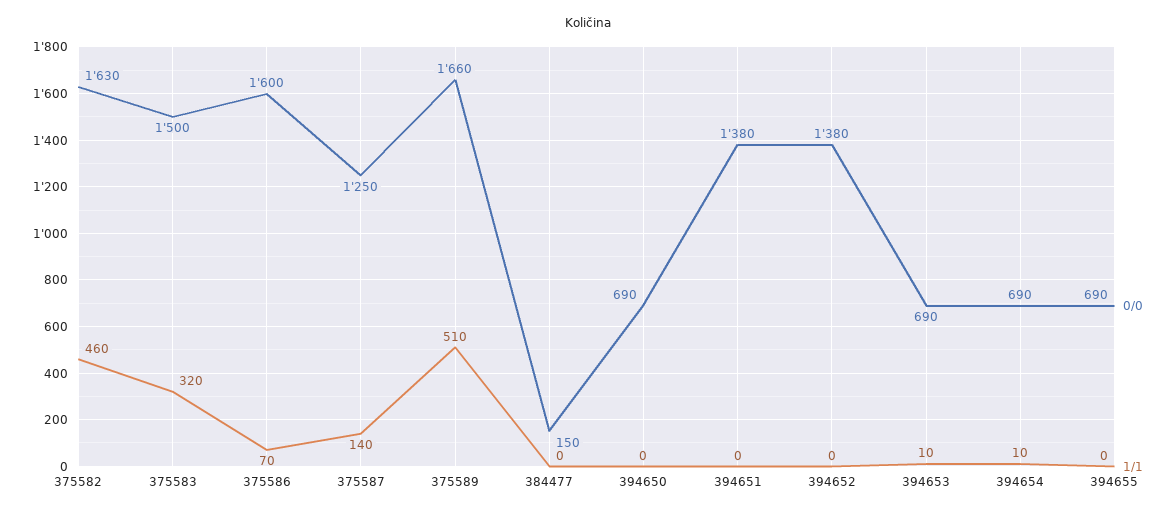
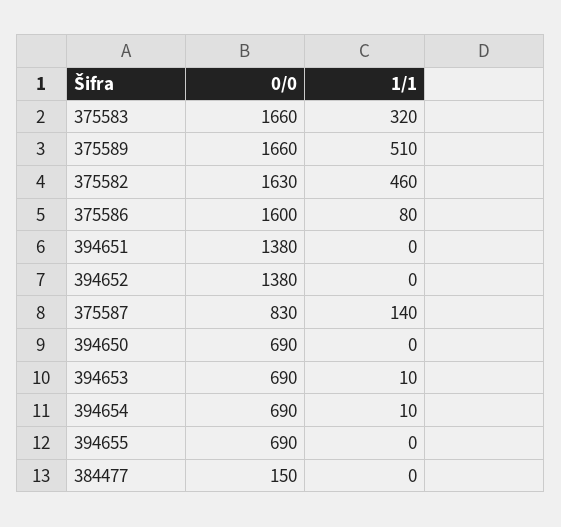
  {
    "0/0": {
      "375582": 1630,
-     "375583": 1500,
+     "375583": 1660,
      "375586": 1600,
-     "375587": 1250,
+     "375587": 830,
      "375589": 1660,
      "384477": 150,
      "394650": 690,
      "394651": 1380,
      "394652": 1380,
      "394653": 690,
      "394654": 690,
      "394655": 690
    },
    "1/1": {
      "375582": 460,
      "375583": 320,
-     "375586": 70,
+     "375586": 80,
      "375587": 140,
      "375589": 510,
      "384477": 0,
      "394650": 0,
      "394651": 0,
      "394652": 0,
      "394653": 10,
      "394654": 10,
      "394655": 0
    }
  }

